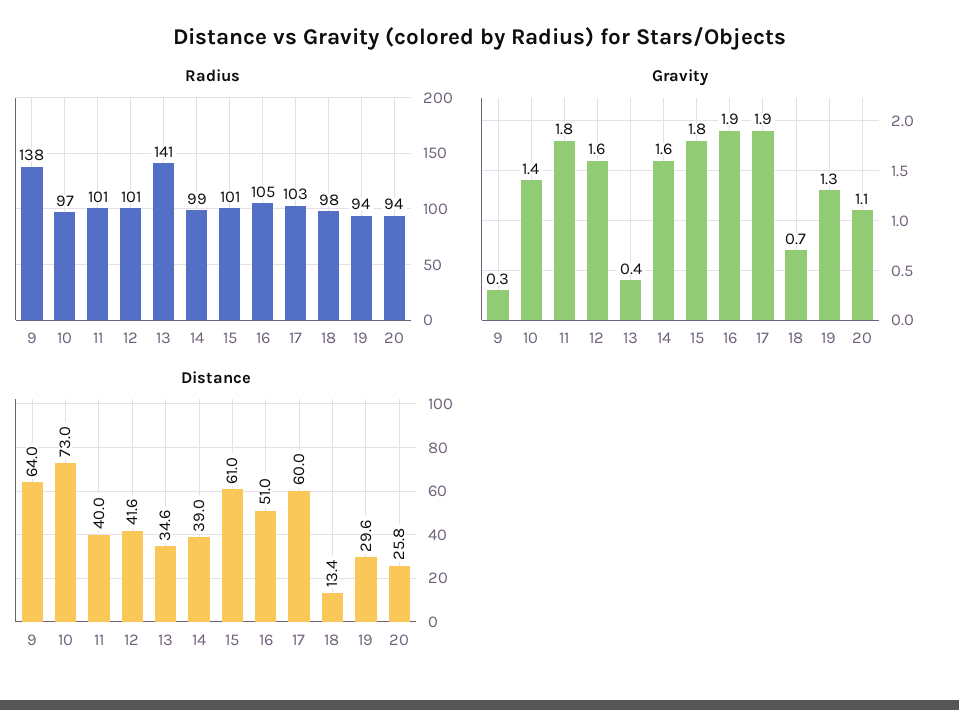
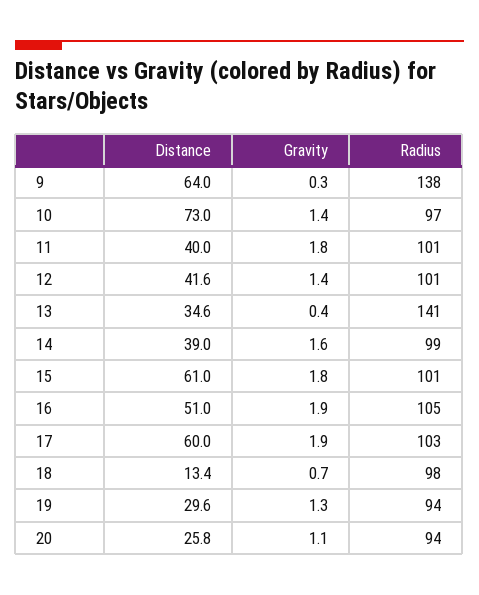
  {
    "Radius": {
      "9": 138,
      "10": 97,
      "11": 101,
      "12": 101,
      "13": 141,
      "14": 99,
      "15": 101,
      "16": 105,
      "17": 103,
      "18": 98,
      "19": 94,
      "20": 94
    },
    "Gravity": {
      "9": 0.3,
      "10": 1.4,
      "11": 1.8,
-     "12": 1.6,
+     "12": 1.4,
      "13": 0.4,
      "14": 1.6,
      "15": 1.8,
      "16": 1.9,
      "17": 1.9,
      "18": 0.7,
      "19": 1.3,
      "20": 1.1
    },
    "Distance": {
      "9": 64,
      "10": 73,
      "11": 40,
      "12": 41.6,
      "13": 34.6,
      "14": 39,
      "15": 61,
      "16": 51,
      "17": 60,
      "18": 13.4,
      "19": 29.6,
      "20": 25.8
    }
  }

